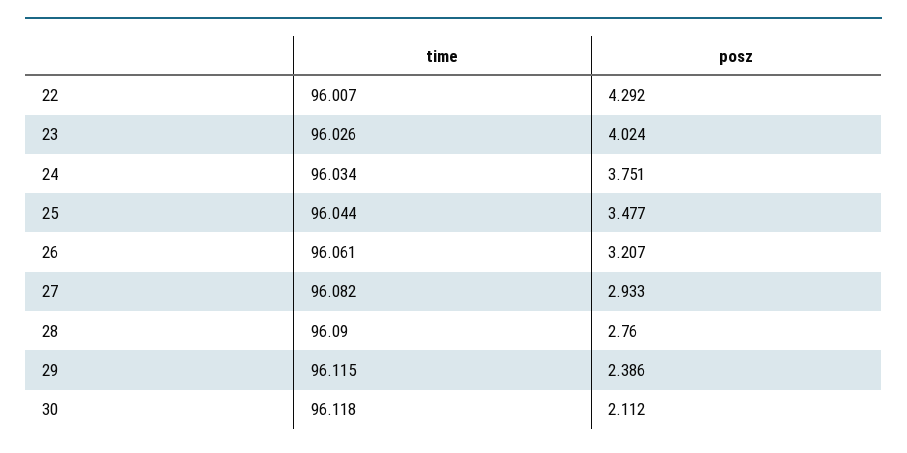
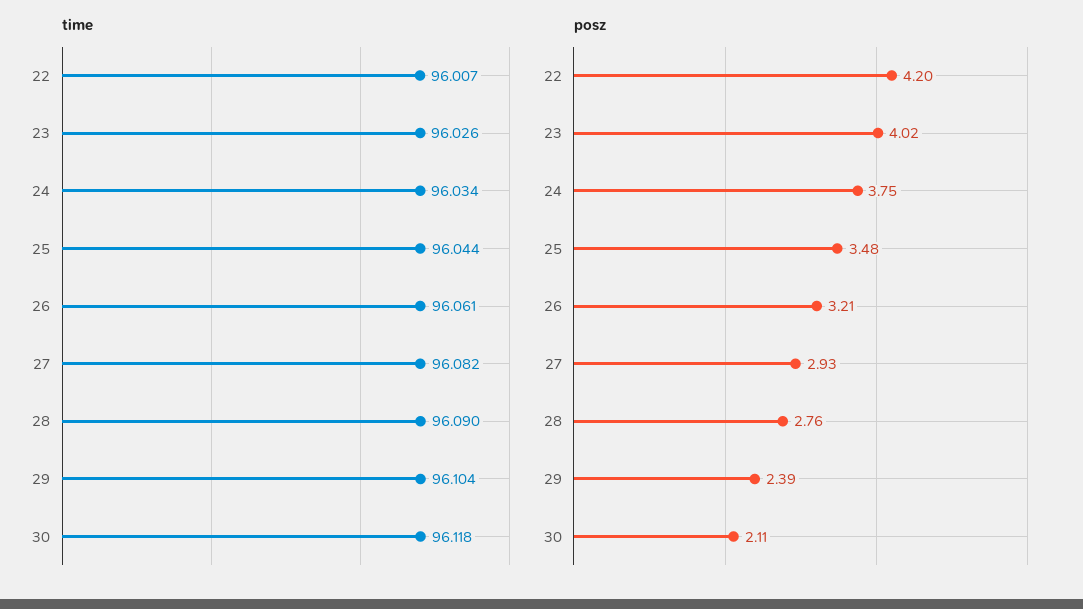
  {
    "time": {
      "22": 96.007,
      "23": 96.026,
      "24": 96.034,
      "25": 96.044,
      "26": 96.061,
      "27": 96.082,
      "28": 96.09,
-     "29": 96.115,
+     "29": 96.104,
      "30": 96.118
    },
    "posz": {
-     "22": 4.292,
+     "22": 4.2,
      "23": 4.024,
      "24": 3.751,
      "25": 3.477,
      "26": 3.207,
      "27": 2.933,
      "28": 2.76,
      "29": 2.386,
      "30": 2.112
    }
  }

